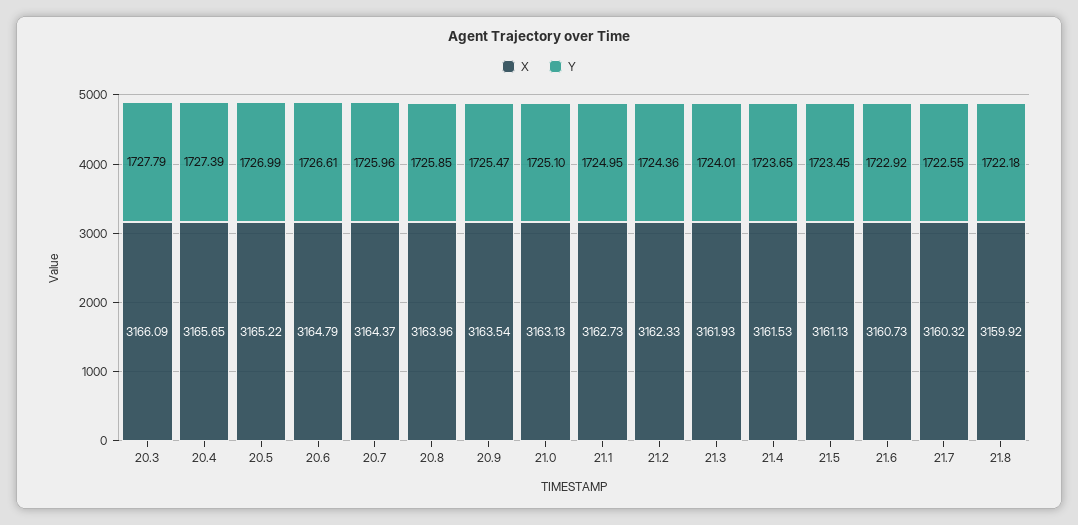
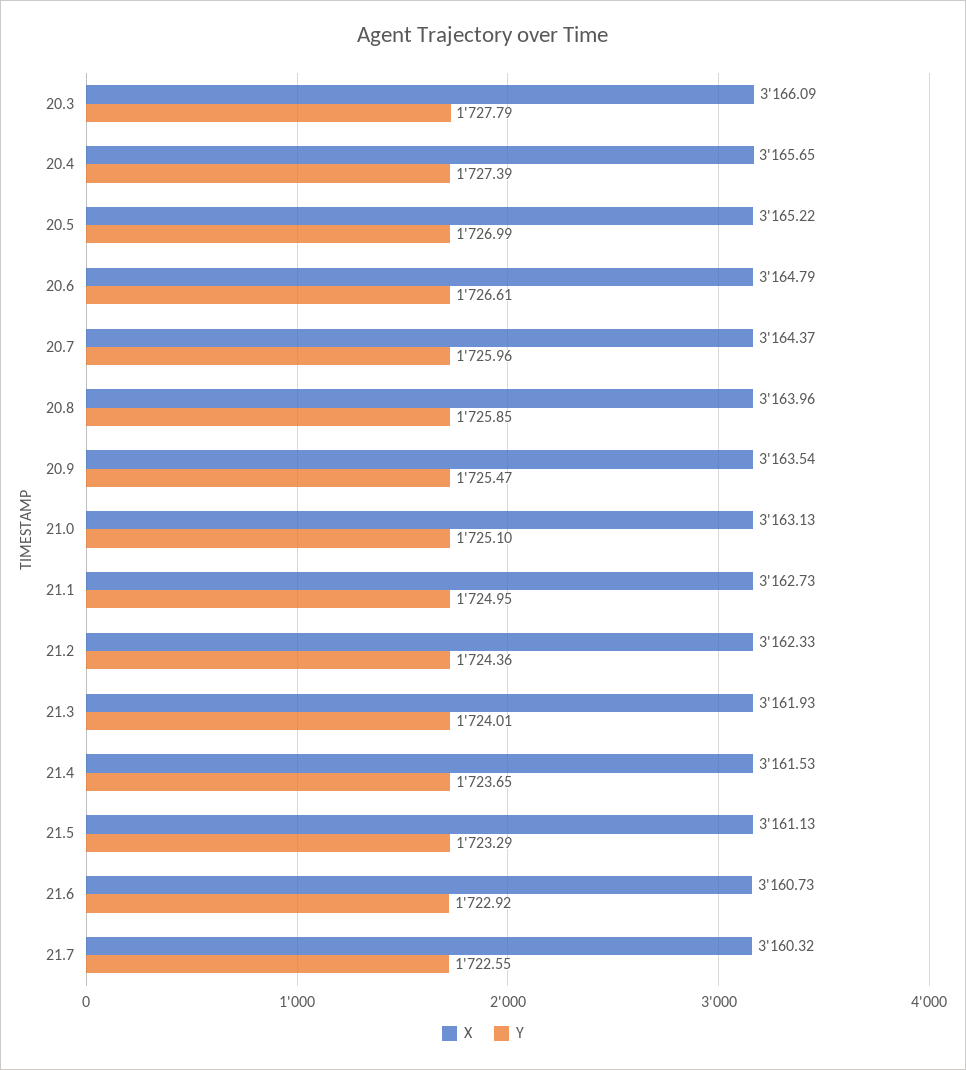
  {
    "X": {
      "20.3": 3166.09,
      "20.4": 3165.65,
      "20.5": 3165.22,
      "20.6": 3164.79,
      "20.7": 3164.37,
      "20.8": 3163.96,
      "20.9": 3163.54,
      "21.0": 3163.13,
      "21.1": 3162.73,
      "21.2": 3162.33,
      "21.3": 3161.93,
      "21.4": 3161.53,
      "21.5": 3161.13,
      "21.6": 3160.73,
-     "21.7": 3160.32,
+     "21.7": 3160.32
-     "21.8": 3159.92
    },
    "Y": {
      "20.3": 1727.79,
      "20.4": 1727.39,
      "20.5": 1726.99,
      "20.6": 1726.61,
      "20.7": 1725.96,
      "20.8": 1725.85,
      "20.9": 1725.47,
      "21.0": 1725.1,
      "21.1": 1724.95,
      "21.2": 1724.36,
      "21.3": 1724.01,
      "21.4": 1723.65,
-     "21.5": 1723.45,
+     "21.5": 1723.29,
      "21.6": 1722.92,
-     "21.7": 1722.55,
+     "21.7": 1722.55
-     "21.8": 1722.18
    }
  }

